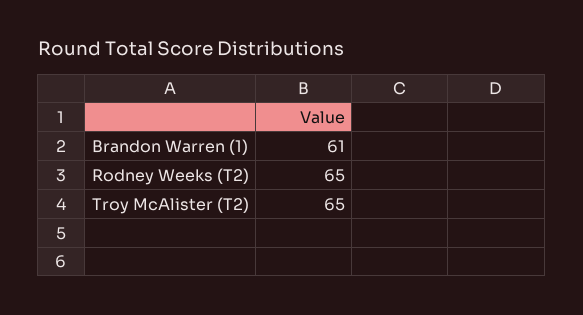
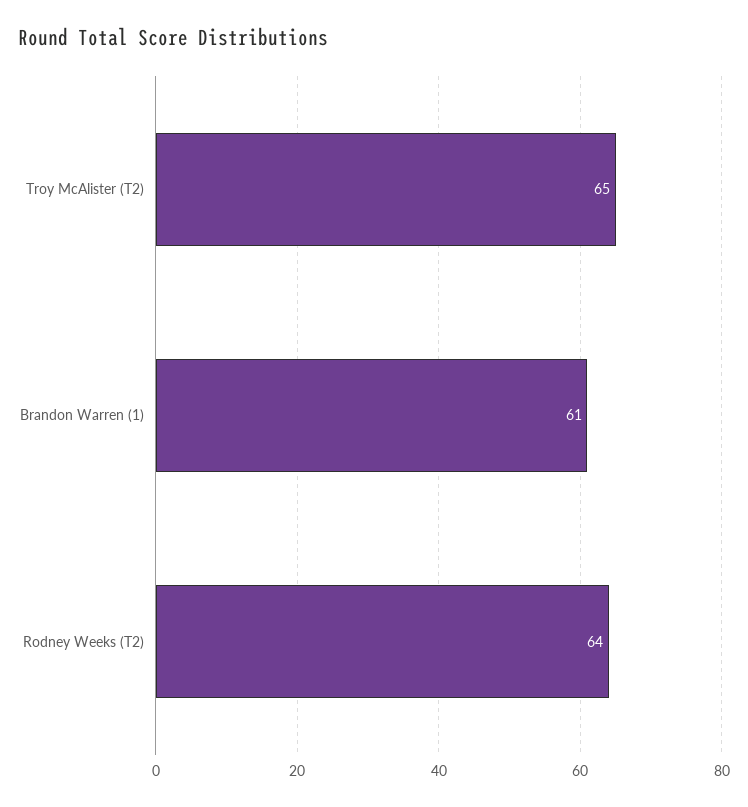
  {
    "Brandon Warren (1)": 61,
-   "Rodney Weeks (T2)": 65,
+   "Rodney Weeks (T2)": 64,
    "Troy McAlister (T2)": 65
  }

